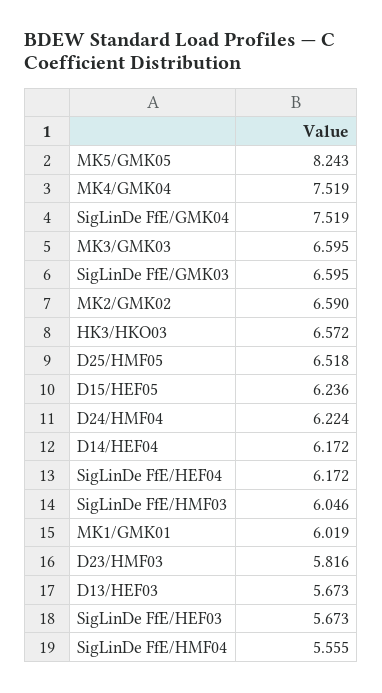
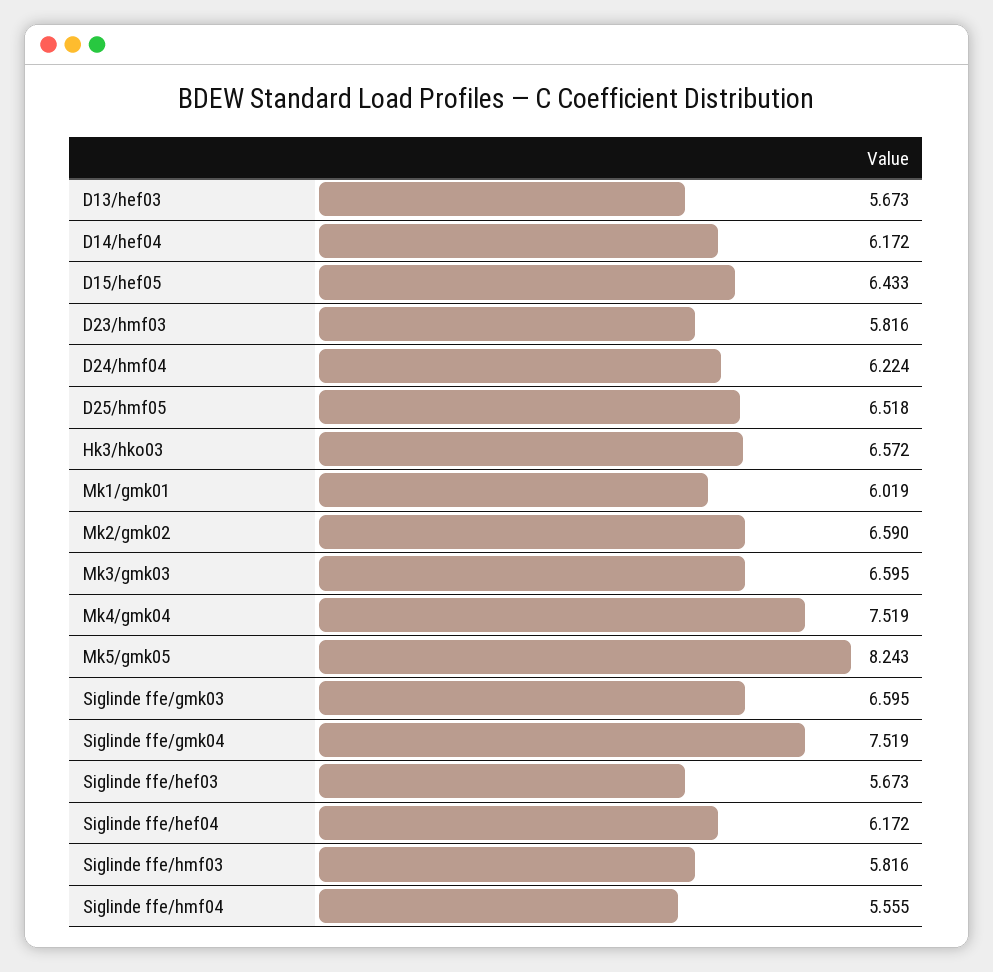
  {
    "MK5/GMK05": 8.243,
    "MK4/GMK04": 7.519,
    "SigLinDe FfE/GMK04": 7.519,
    "MK3/GMK03": 6.595,
    "SigLinDe FfE/GMK03": 6.595,
    "MK2/GMK02": 6.59,
    "HK3/HKO03": 6.572,
    "D25/HMF05": 6.518,
-   "D15/HEF05": 6.236,
+   "D15/HEF05": 6.433,
    "D24/HMF04": 6.224,
    "D14/HEF04": 6.172,
    "SigLinDe FfE/HEF04": 6.172,
-   "SigLinDe FfE/HMF03": 6.046,
+   "SigLinDe FfE/HMF03": 5.816,
    "MK1/GMK01": 6.019,
    "D23/HMF03": 5.816,
    "D13/HEF03": 5.673,
    "SigLinDe FfE/HEF03": 5.673,
    "SigLinDe FfE/HMF04": 5.555
  }

